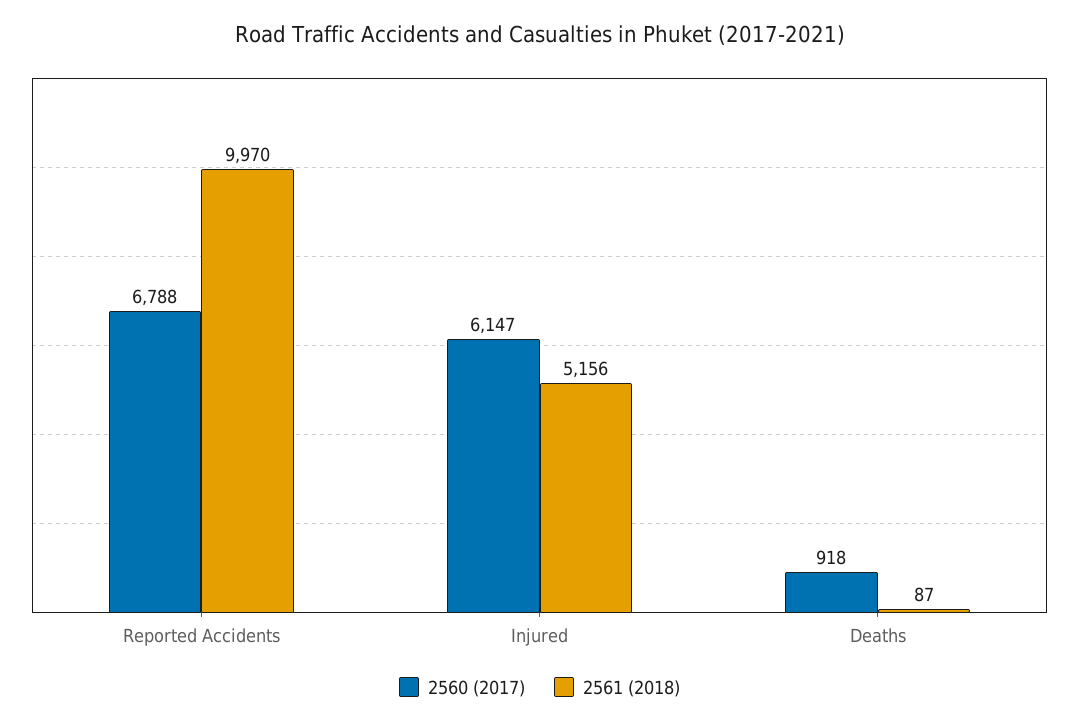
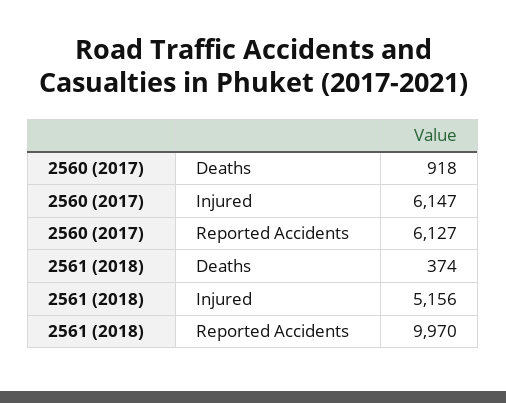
  {
    "2560 (2017)": {
-     "Reported Accidents": 6788,
+     "Reported Accidents": 6127,
      "Injured": 6147,
      "Deaths": 918
    },
    "2561 (2018)": {
      "Reported Accidents": 9970,
      "Injured": 5156,
-     "Deaths": 87
+     "Deaths": 374
    }
  }

